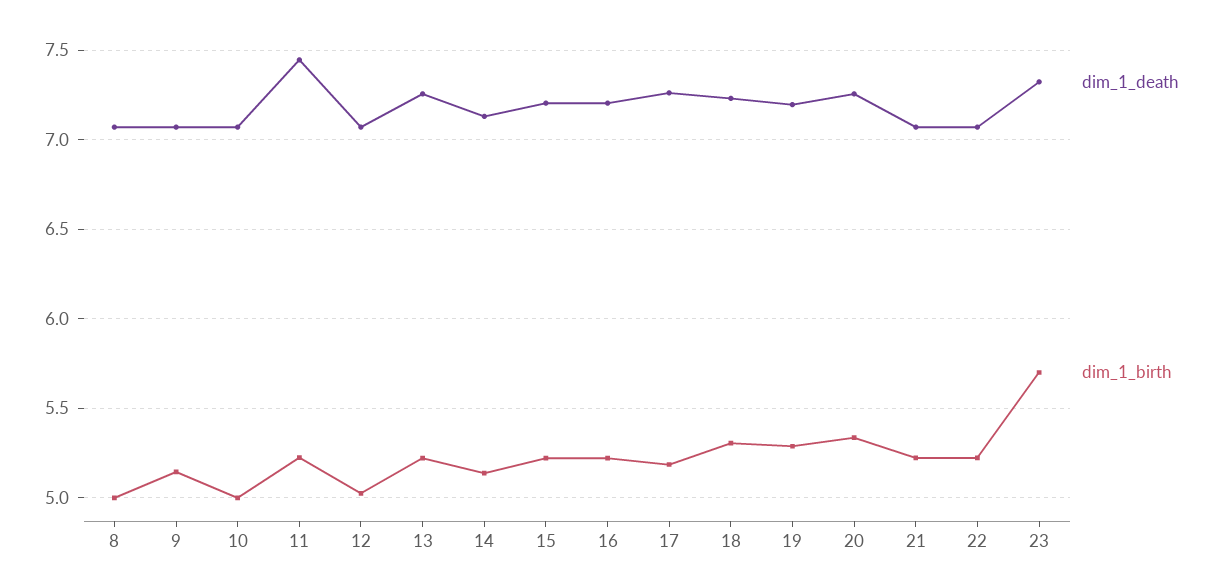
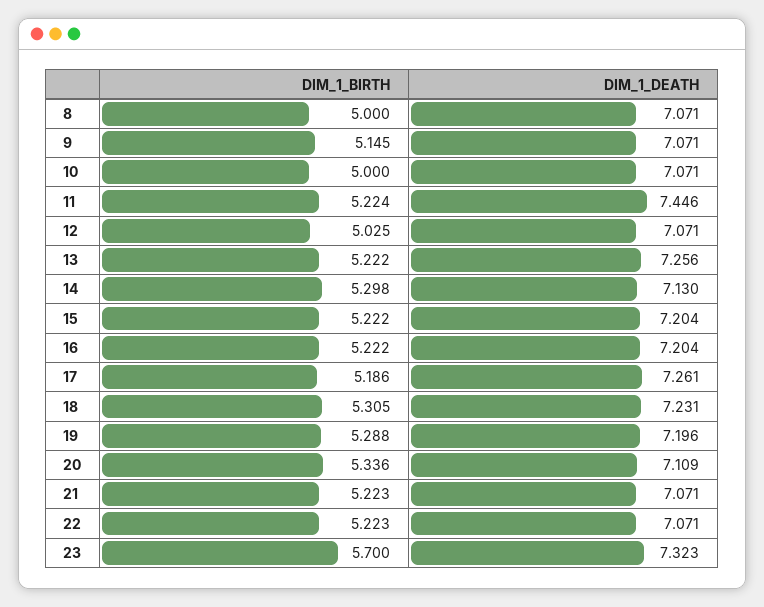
  {
    "dim_1_death": {
      "8": 7.071,
      "9": 7.071,
      "10": 7.071,
      "11": 7.446,
      "12": 7.071,
      "13": 7.256,
      "14": 7.13,
      "15": 7.204,
      "16": 7.204,
      "17": 7.261,
      "18": 7.231,
      "19": 7.196,
-     "20": 7.25,
+     "20": 7.109,
      "21": 7.071,
      "22": 7.071,
      "23": 7.323
    },
    "dim_1_birth": {
      "8": 5,
      "9": 5.145,
      "10": 5,
      "11": 5.224,
      "12": 5.025,
      "13": 5.222,
-     "14": 5.15,
+     "14": 5.298,
      "15": 5.222,
      "16": 5.222,
      "17": 5.186,
      "18": 5.305,
      "19": 5.288,
      "20": 5.336,
      "21": 5.223,
      "22": 5.223,
      "23": 5.7
    }
  }

